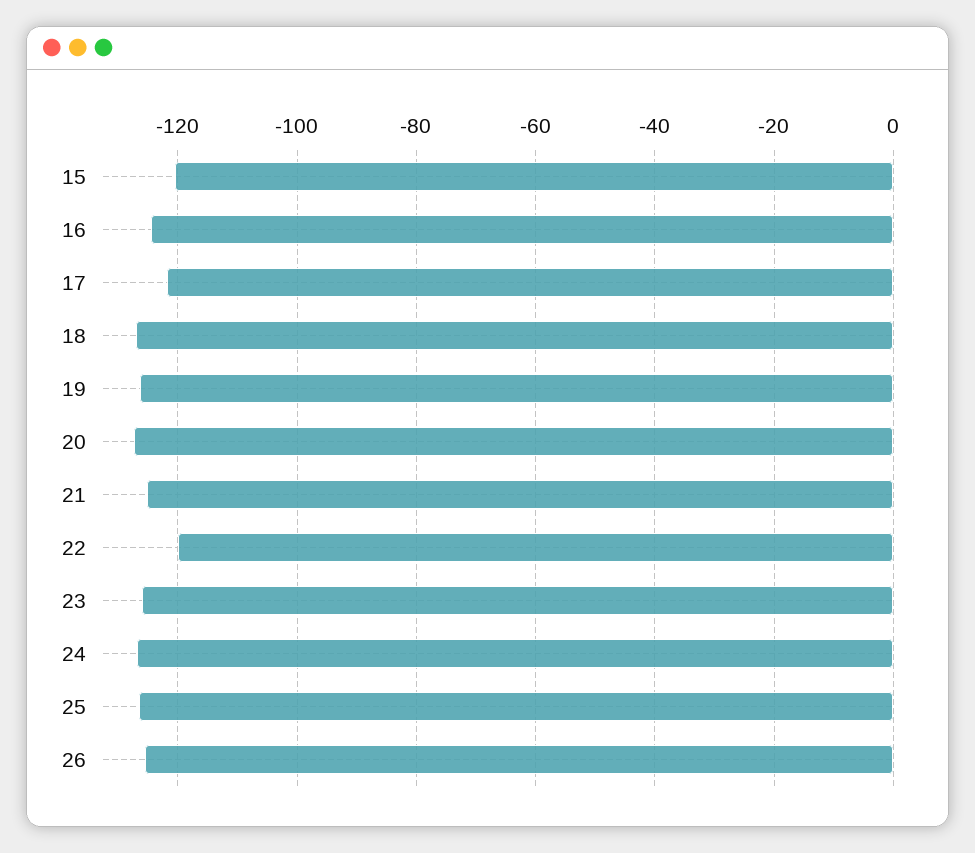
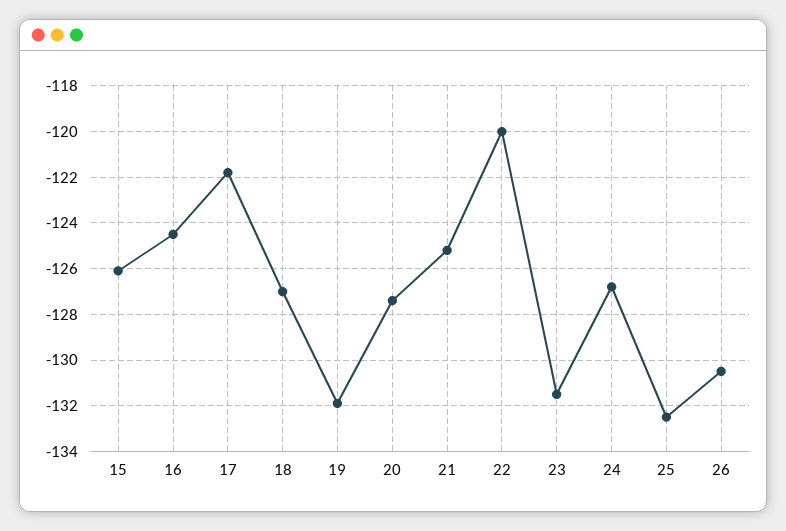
  {
-   "15": -120,
+   "15": -126,
    "16": -124.5,
    "17": -122,
    "18": -127,
-   "19": -126,
+   "19": -132,
    "20": -127.5,
    "21": -125,
    "22": -120,
-   "23": -126,
+   "23": -131.5,
    "24": -127,
-   "25": -126,
+   "25": -132.5,
-   "26": -126
+   "26": -130.5
  }

